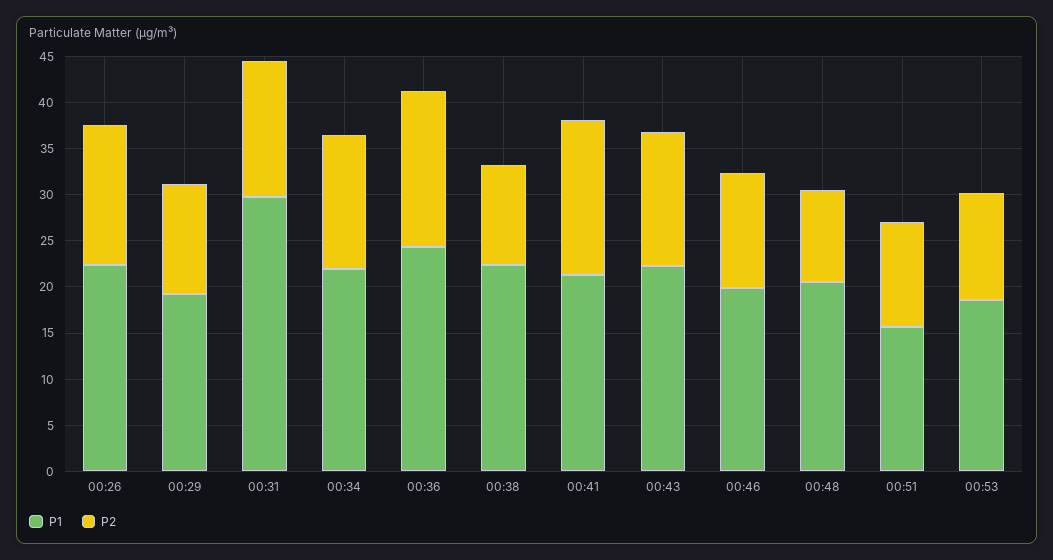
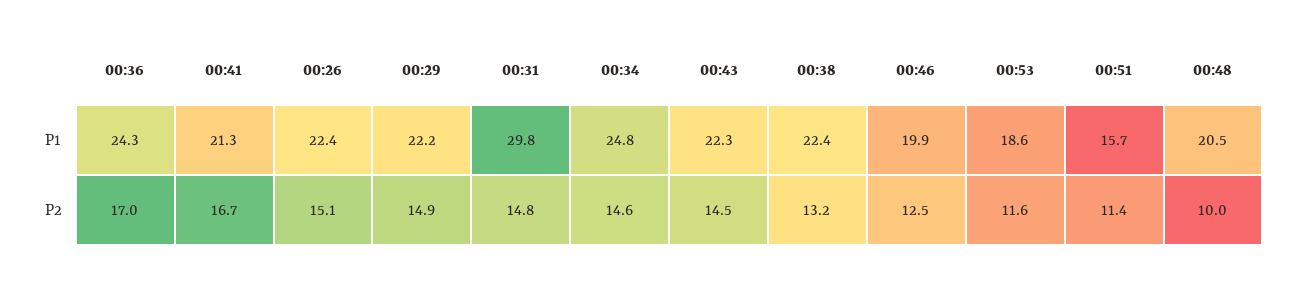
  {
    "P1": {
      "00:26": 22.4,
-     "00:29": 19,
+     "00:29": 22.2,
      "00:31": 29.8,
-     "00:34": 22,
+     "00:34": 24.8,
      "00:36": 24.3,
      "00:38": 22.4,
      "00:41": 21.3,
      "00:43": 22.3,
      "00:46": 19.9,
      "00:48": 20.5,
      "00:51": 15.7,
      "00:53": 18.6
    },
    "P2": {
      "00:26": 15.1,
-     "00:29": 12,
+     "00:29": 14.9,
      "00:31": 14.8,
      "00:34": 14.6,
      "00:36": 17,
-     "00:38": 11,
+     "00:38": 13.2,
      "00:41": 16.7,
      "00:43": 14.5,
      "00:46": 12.5,
      "00:48": 10,
      "00:51": 11.4,
      "00:53": 11.6
    }
  }

